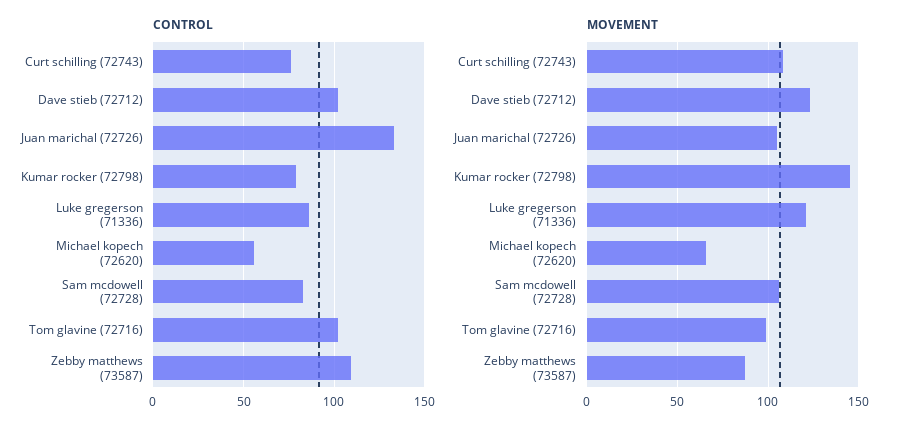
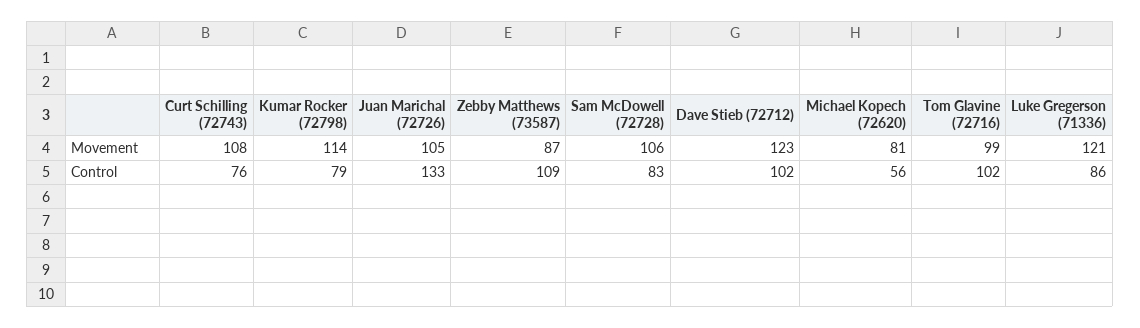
  {
    "CONTROL": {
      "Curt schilling (72743)": 76,
      "Dave stieb (72712)": 102,
      "Juan marichal (72726)": 133,
      "Kumar rocker (72798)": 79,
      "Luke gregerson (71336)": 86,
      "Michael kopech (72620)": 56,
      "Sam mcdowell (72728)": 83,
      "Tom glavine (72716)": 102,
      "Zebby matthews (73587)": 109
    },
    "MOVEMENT": {
      "Curt schilling (72743)": 108,
      "Dave stieb (72712)": 123,
      "Juan marichal (72726)": 105,
-     "Kumar rocker (72798)": 145,
+     "Kumar rocker (72798)": 114,
      "Luke gregerson (71336)": 121,
-     "Michael kopech (72620)": 65,
+     "Michael kopech (72620)": 81,
      "Sam mcdowell (72728)": 106,
      "Tom glavine (72716)": 99,
      "Zebby matthews (73587)": 87
    }
  }

